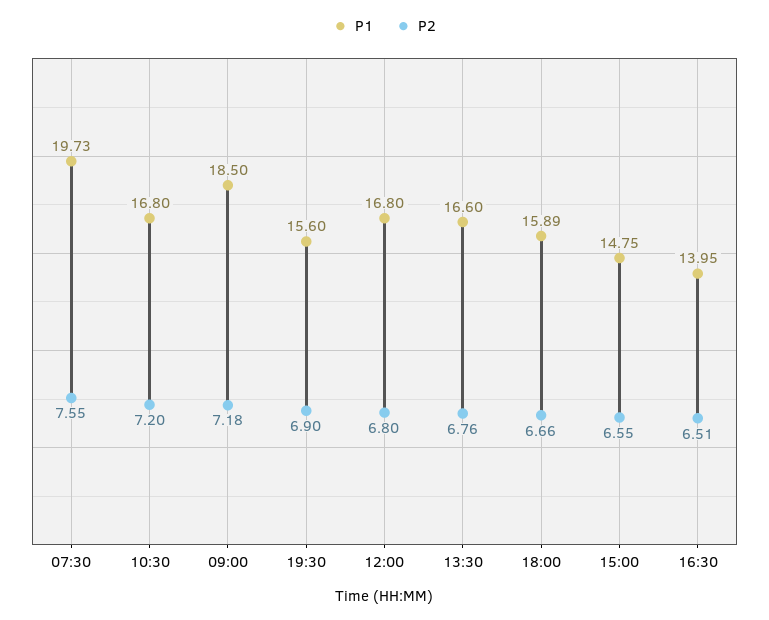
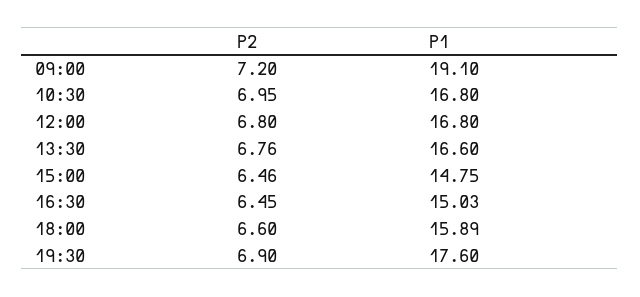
  {
    "P1": {
-     "07:30": 19.73,
      "10:30": 16.8,
-     "09:00": 18.5,
+     "09:00": 19.1,
-     "19:30": 15.6,
+     "19:30": 17.6,
      "12:00": 16.8,
      "13:30": 16.6,
      "18:00": 15.89,
      "15:00": 14.75,
-     "16:30": 13.95
+     "16:30": 15.03
    },
    "P2": {
-     "07:30": 7.55,
-     "10:30": 7.2,
+     "10:30": 6.95,
-     "09:00": 7.18,
+     "09:00": 7.2,
      "19:30": 6.9,
      "12:00": 6.8,
      "13:30": 6.76,
-     "18:00": 6.66,
+     "18:00": 6.6,
-     "15:00": 6.55,
+     "15:00": 6.46,
-     "16:30": 6.51
+     "16:30": 6.45
    }
  }

